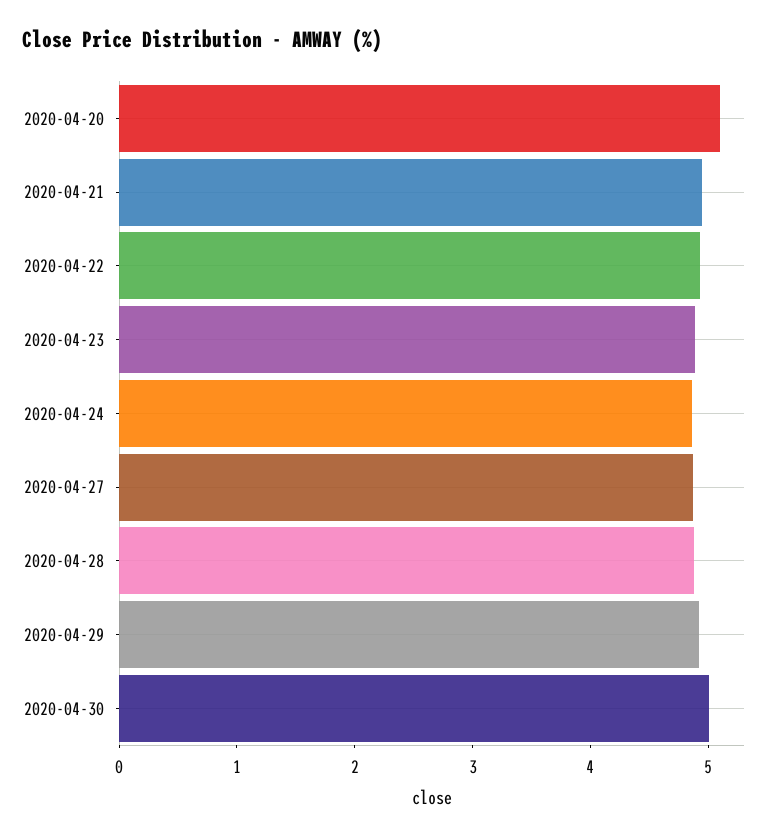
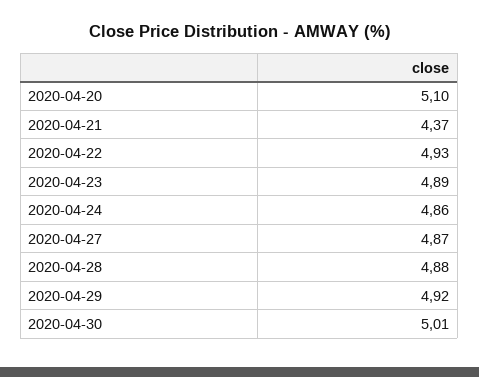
  {
    "2020-04-20": 5.1,
-   "2020-04-21": 5,
+   "2020-04-21": 4.37,
    "2020-04-22": 4.93,
    "2020-04-23": 4.89,
    "2020-04-24": 4.86,
    "2020-04-27": 4.87,
    "2020-04-28": 4.88,
    "2020-04-29": 4.92,
    "2020-04-30": 5.01
  }

